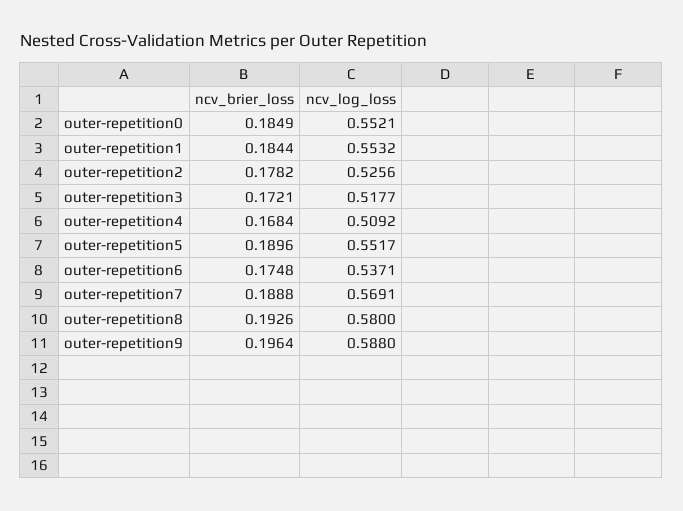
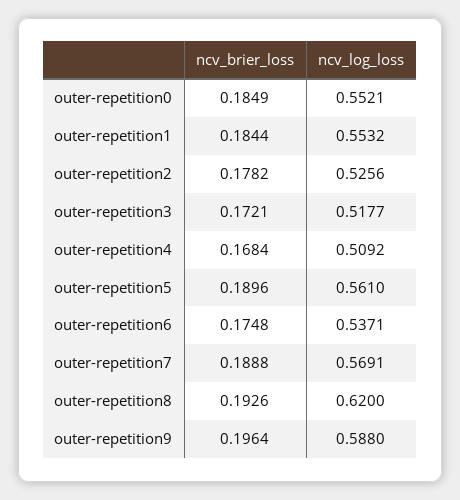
  {
    "ncv_brier_loss": {
      "outer-repetition0": 0.1849,
      "outer-repetition1": 0.1844,
      "outer-repetition2": 0.1782,
      "outer-repetition3": 0.1721,
      "outer-repetition4": 0.1684,
      "outer-repetition5": 0.1896,
      "outer-repetition6": 0.1748,
      "outer-repetition7": 0.1888,
      "outer-repetition8": 0.1926,
      "outer-repetition9": 0.1964
    },
    "ncv_log_loss": {
      "outer-repetition0": 0.5521,
      "outer-repetition1": 0.5532,
      "outer-repetition2": 0.5256,
      "outer-repetition3": 0.5177,
      "outer-repetition4": 0.5092,
-     "outer-repetition5": 0.5517,
+     "outer-repetition5": 0.561,
      "outer-repetition6": 0.5371,
      "outer-repetition7": 0.5691,
-     "outer-repetition8": 0.58,
+     "outer-repetition8": 0.62,
      "outer-repetition9": 0.588
    }
  }

